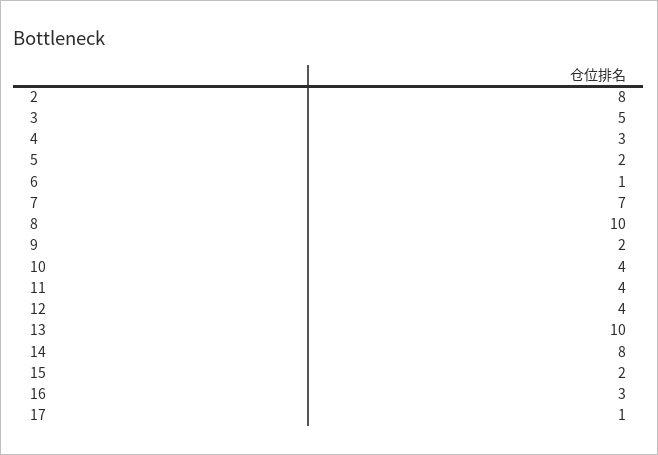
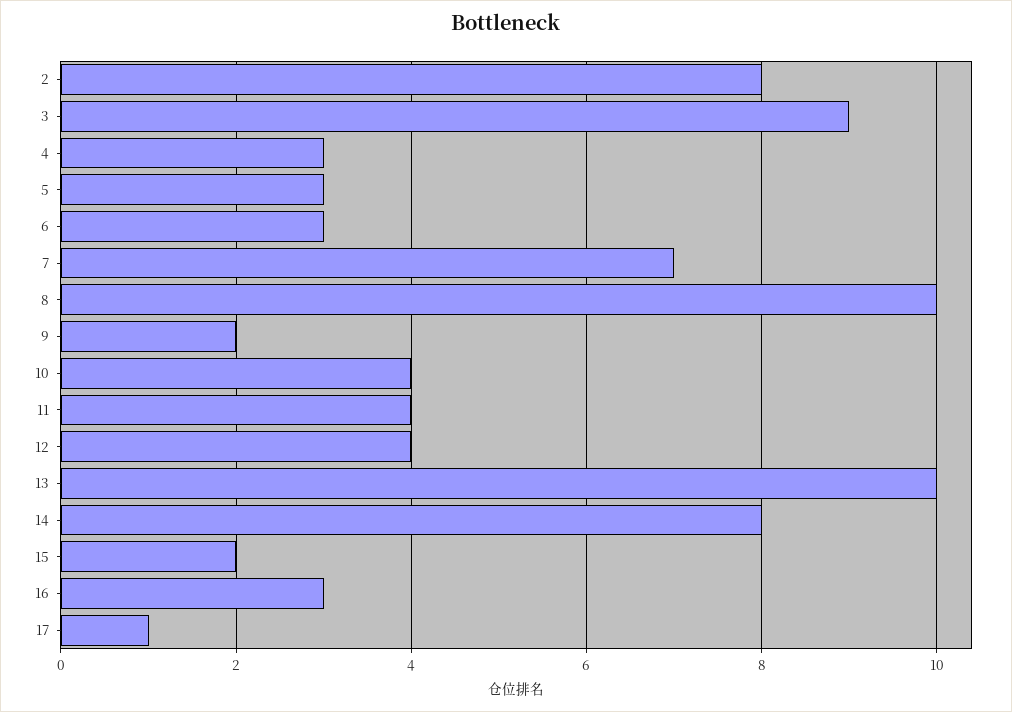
  {
    "2": 8,
-   "3": 5,
+   "3": 9,
    "4": 3,
-   "5": 2,
+   "5": 3,
-   "6": 1,
+   "6": 3,
    "7": 7,
    "8": 10,
    "9": 2,
    "10": 4,
    "11": 4,
    "12": 4,
    "13": 10,
    "14": 8,
    "15": 2,
    "16": 3,
    "17": 1
  }

